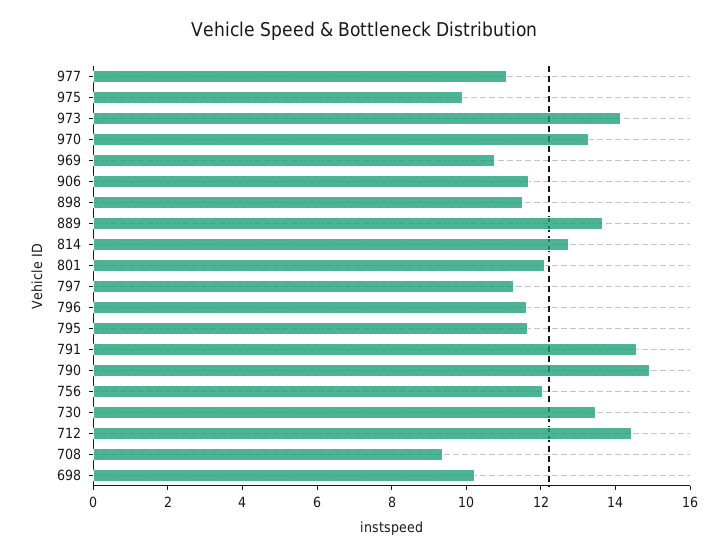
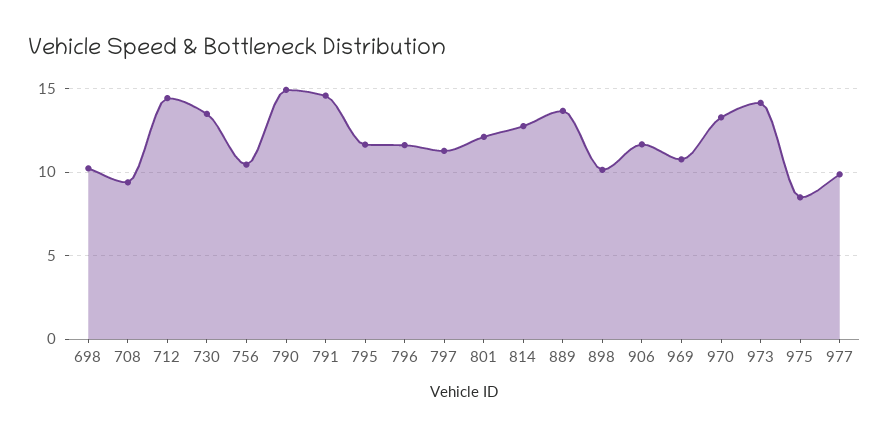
  {
-   "977": 11,
+   "977": 10,
-   "975": 10,
+   "975": 8.5,
    "973": 14,
    "970": 13.5,
    "969": 11,
    "906": 11.5,
-   "898": 11.5,
+   "898": 10,
    "889": 13.5,
    "814": 13,
    "801": 12,
    "797": 11.5,
    "796": 11.5,
    "795": 11.5,
    "791": 14.5,
    "790": 15,
-   "756": 12,
+   "756": 10.5,
    "730": 13.5,
    "712": 14.5,
    "708": 9.5,
    "698": 10
  }

